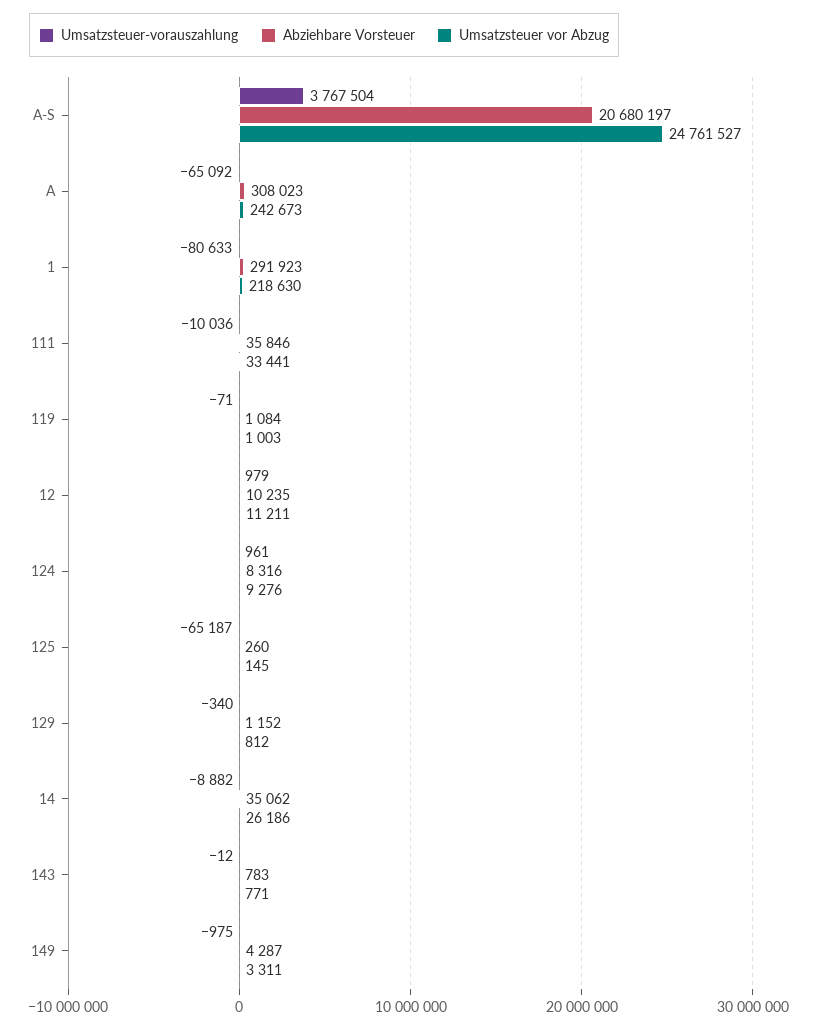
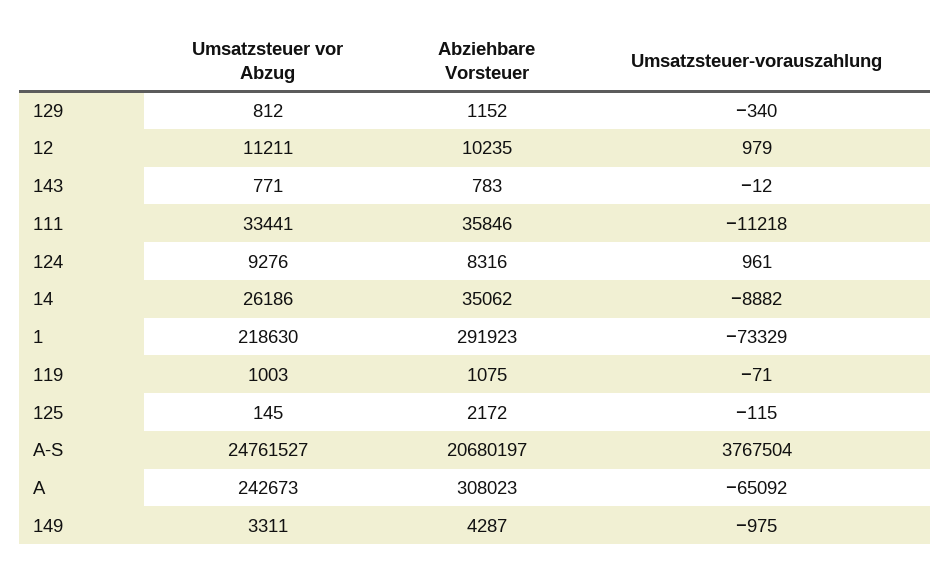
  {
    "Umsatzsteuer-vorauszahlung": {
      "A-S": 3767504,
      "A": -65092,
-     "1": -80633,
+     "1": -73329,
-     "111": -10036,
+     "111": -11218,
      "119": -71,
      "12": 979,
      "124": 961,
-     "125": -65187,
+     "125": -115,
      "129": -340,
      "14": -8882,
      "143": -12,
      "149": -975
    },
    "Abziehbare Vorsteuer": {
      "A-S": 20680197,
      "A": 308023,
      "1": 291923,
      "111": 35846,
-     "119": 1084,
+     "119": 1075,
      "12": 10235,
      "124": 8316,
-     "125": 260,
+     "125": 2172,
      "129": 1152,
      "14": 35062,
      "143": 783,
      "149": 4287
    },
    "Umsatzsteuer vor Abzug": {
      "A-S": 24761527,
      "A": 242673,
      "1": 218630,
      "111": 33441,
      "119": 1003,
      "12": 11211,
      "124": 9276,
      "125": 145,
      "129": 812,
      "14": 26186,
      "143": 771,
      "149": 3311
    }
  }

